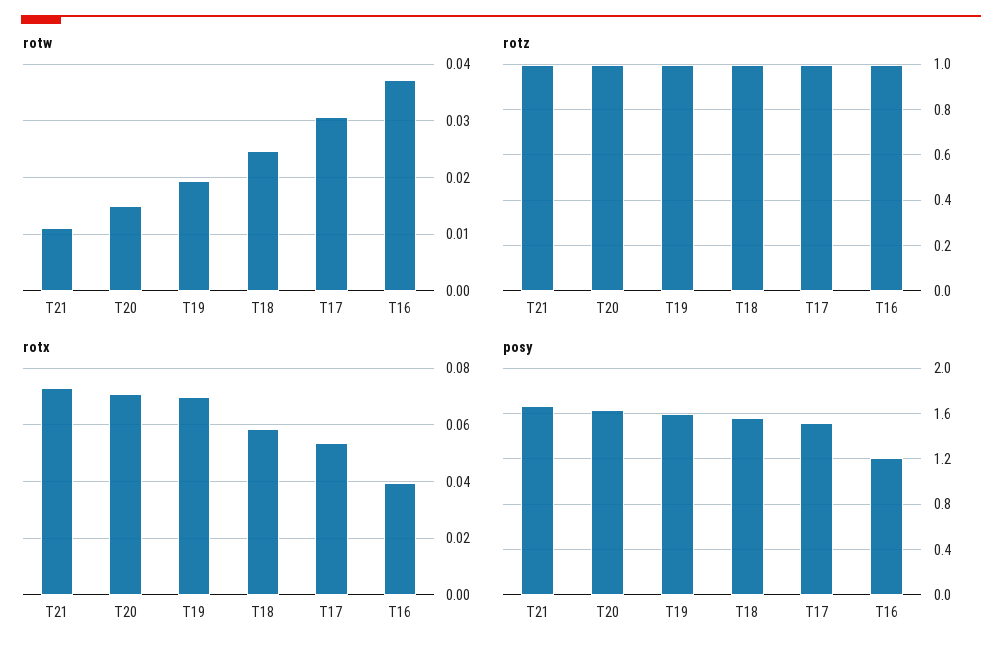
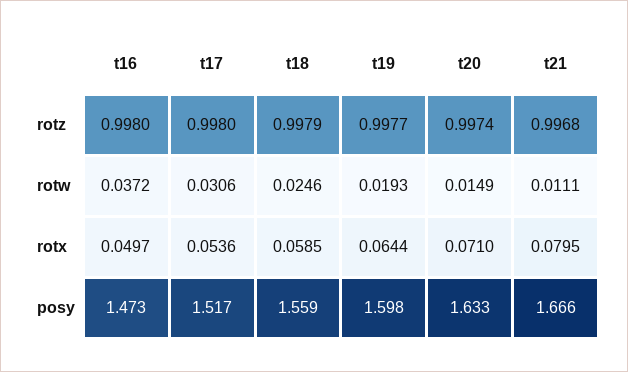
  {
    "rotw": {
      "T21": 0.0111,
      "T20": 0.0149,
      "T19": 0.0193,
      "T18": 0.0246,
      "T17": 0.0306,
      "T16": 0.0372
    },
    "rotz": {
      "T21": 0.9968,
      "T20": 0.9974,
      "T19": 0.9977,
      "T18": 0.9979,
      "T17": 0.998,
      "T16": 0.998
    },
    "rotx": {
-     "T21": 0.0725,
+     "T21": 0.0795,
      "T20": 0.071,
-     "T19": 0.07,
+     "T19": 0.0644,
      "T18": 0.0585,
      "T17": 0.0536,
-     "T16": 0.04
+     "T16": 0.0497
    },
    "posy": {
      "T21": 1.666,
      "T20": 1.633,
      "T19": 1.598,
      "T18": 1.559,
      "T17": 1.517,
-     "T16": 1.2
+     "T16": 1.473
    }
  }

